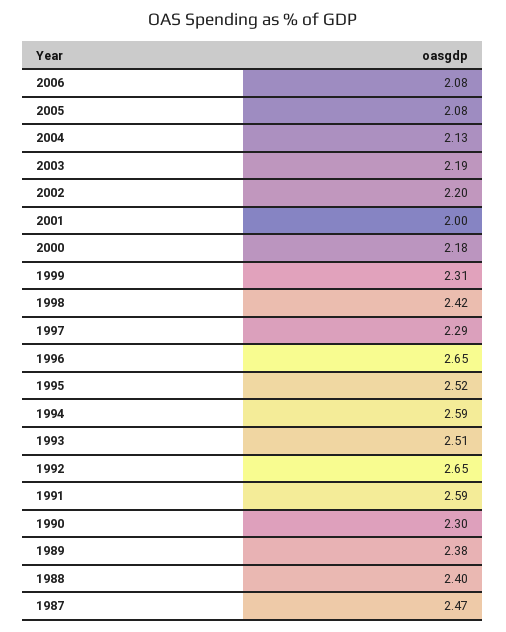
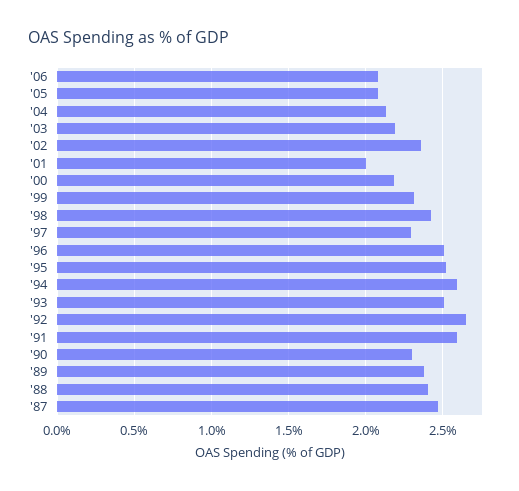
  {
    "2006": 2.08,
    "2005": 2.08,
    "2004": 2.13,
    "2003": 2.19,
-   "2002": 2.2,
+   "2002": 2.35,
    "2001": 2,
    "2000": 2.18,
    "1999": 2.31,
    "1998": 2.42,
    "1997": 2.29,
-   "1996": 2.65,
+   "1996": 2.5,
    "1995": 2.52,
    "1994": 2.59,
    "1993": 2.51,
    "1992": 2.65,
    "1991": 2.59,
    "1990": 2.3,
    "1989": 2.38,
    "1988": 2.4,
    "1987": 2.47
  }

